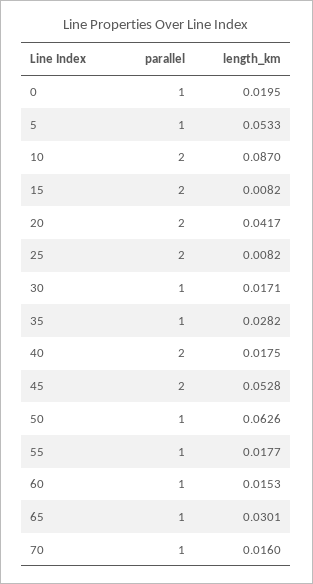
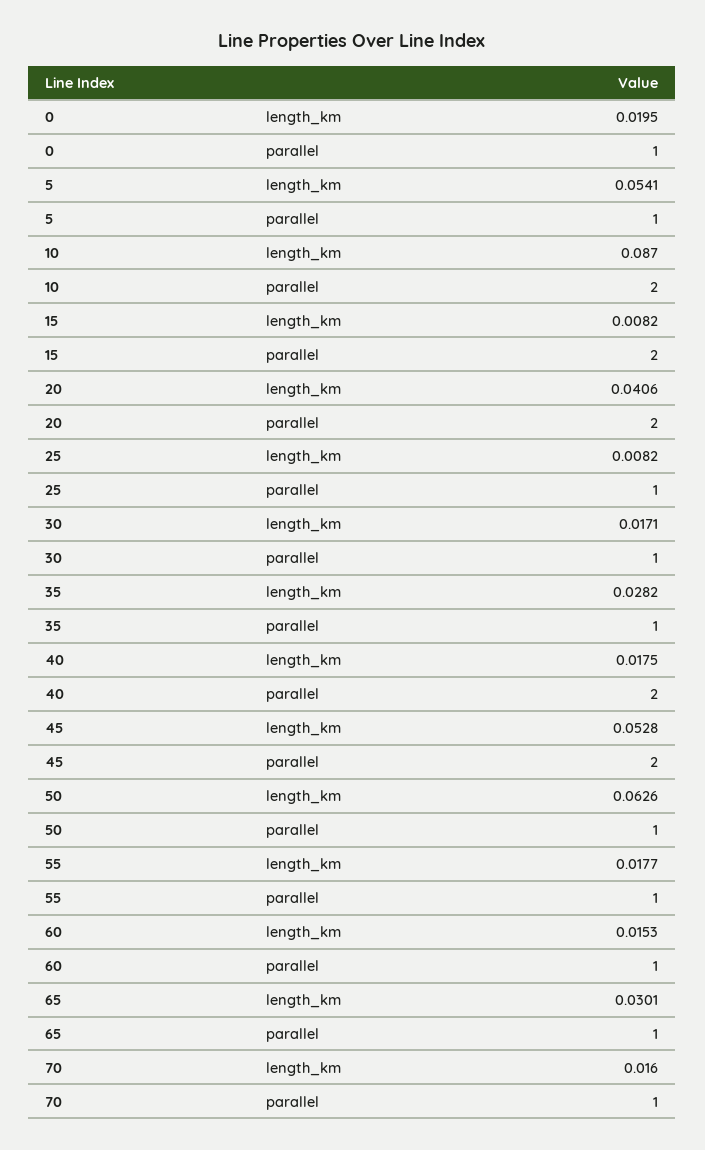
  {
    "parallel": {
      "0": 1,
      "5": 1,
      "10": 2,
      "15": 2,
      "20": 2,
-     "25": 2,
+     "25": 1,
      "30": 1,
      "35": 1,
      "40": 2,
      "45": 2,
      "50": 1,
      "55": 1,
      "60": 1,
      "65": 1,
      "70": 1
    },
    "length_km": {
      "0": 0.0195,
-     "5": 0.0533,
+     "5": 0.0541,
      "10": 0.087,
      "15": 0.0082,
-     "20": 0.0417,
+     "20": 0.0406,
      "25": 0.0082,
      "30": 0.0171,
      "35": 0.0282,
      "40": 0.0175,
      "45": 0.0528,
      "50": 0.0626,
      "55": 0.0177,
      "60": 0.0153,
      "65": 0.0301,
      "70": 0.016
    }
  }

